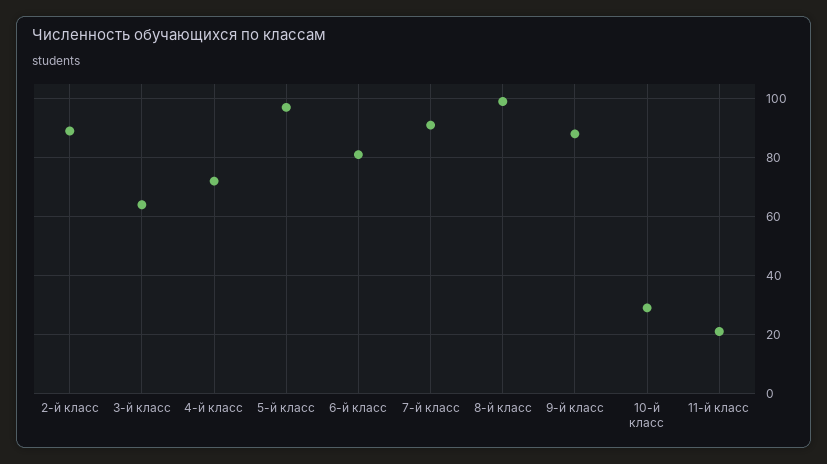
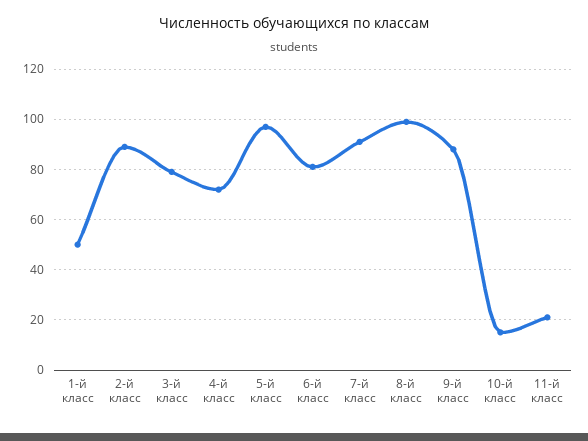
  {
    "2-й класс": 90,
-   "3-й класс": 65,
+   "3-й класс": 80,
    "4-й класс": 70,
    "5-й класс": 95,
    "6-й класс": 80,
    "7-й класс": 90,
    "8-й класс": 100,
    "9-й класс": 90,
-   "10-й класс": 30,
+   "10-й класс": 15,
-   "11-й класс": 20
+   "11-й класс": 20,
+   "1-й класс": 50
  }

